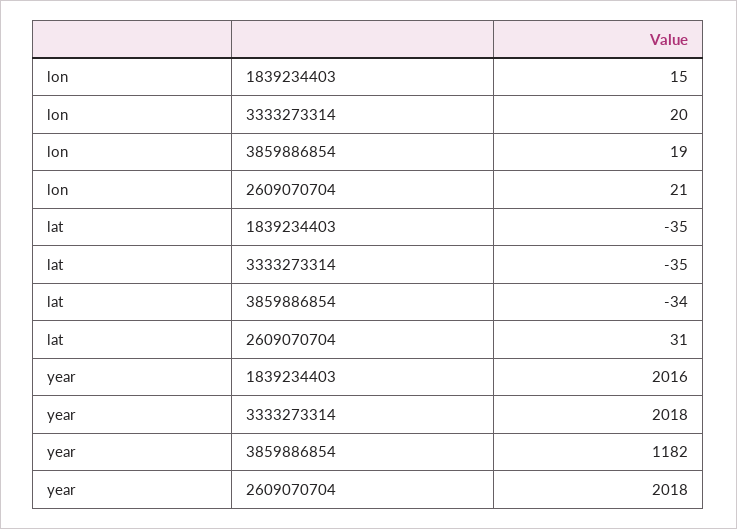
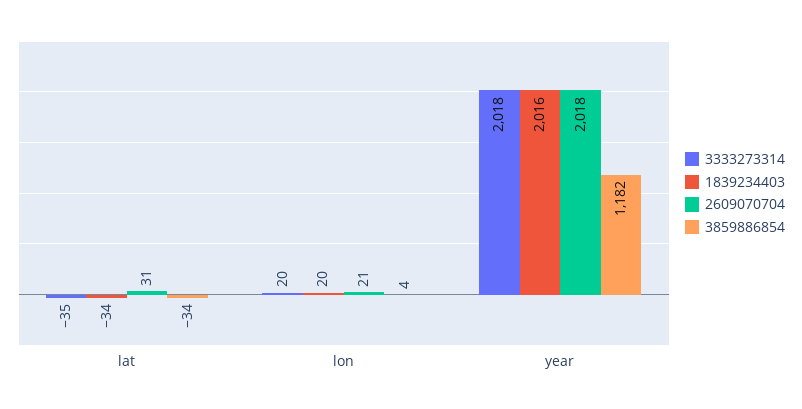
  {
    "1839234403": {
-     "lon": 15,
+     "lon": 20,
-     "lat": -35,
+     "lat": -34,
      "year": 2016
    },
    "3333273314": {
      "lon": 20,
      "lat": -35,
      "year": 2018
    },
    "3859886854": {
-     "lon": 19,
+     "lon": 4,
      "lat": -34,
      "year": 1182
    },
    "2609070704": {
      "lon": 21,
      "lat": 31,
      "year": 2018
    }
  }

